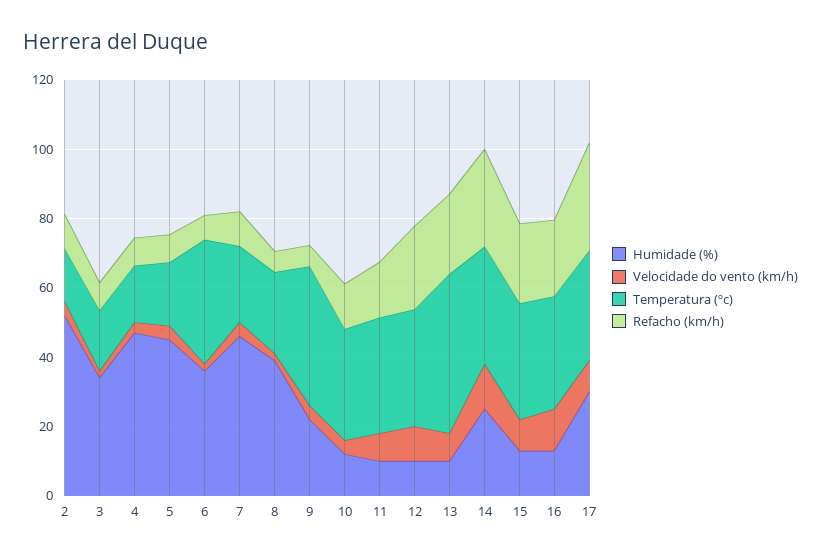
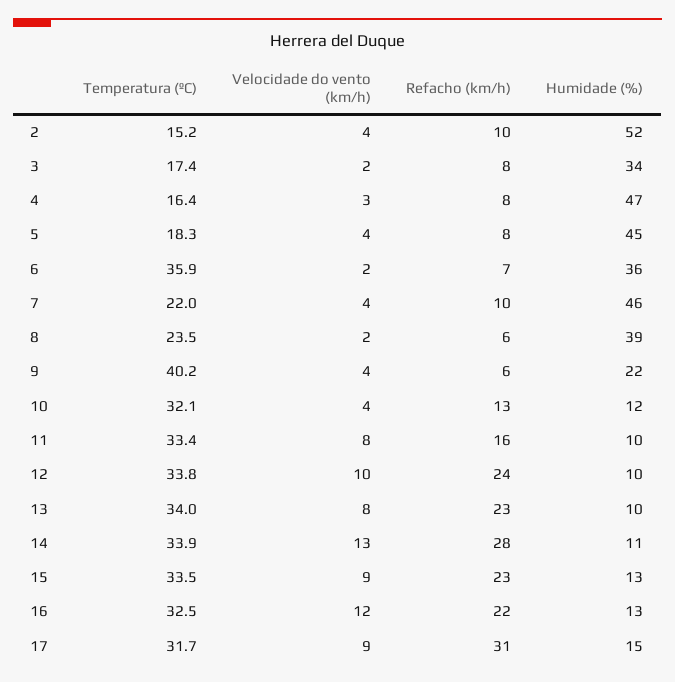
  {
    "Humidade (%)": {
      "2": 52,
      "3": 34,
      "4": 47,
      "5": 45,
      "6": 36,
      "7": 46,
      "8": 39,
      "9": 22,
      "10": 12,
      "11": 10,
      "12": 10,
      "13": 10,
-     "14": 25,
+     "14": 11,
      "15": 13,
      "16": 13,
-     "17": 30
+     "17": 15
    },
    "Velocidade do vento (km/h)": {
      "2": 4,
      "3": 2,
      "4": 3,
      "5": 4,
      "6": 2,
      "7": 4,
      "8": 2,
      "9": 4,
      "10": 4,
      "11": 8,
      "12": 10,
      "13": 8,
      "14": 13,
      "15": 9,
      "16": 12,
      "17": 9
    },
    "Temperatura (ºc)": {
      "2": 15.2,
      "3": 17.4,
      "4": 16.4,
      "5": 18.3,
      "6": 35.9,
      "7": 22,
      "8": 23.5,
      "9": 40.2,
      "10": 32.1,
      "11": 33.4,
      "12": 33.8,
-     "13": 45,
+     "13": 34,
      "14": 33.9,
      "15": 33.5,
      "16": 32.5,
      "17": 31.7
    },
    "Refacho (km/h)": {
      "2": 10,
      "3": 8,
      "4": 8,
      "5": 8,
      "6": 7,
      "7": 10,
      "8": 6,
      "9": 6,
      "10": 13,
      "11": 16,
      "12": 24,
      "13": 23,
      "14": 28,
      "15": 23,
      "16": 22,
      "17": 31
    }
  }

